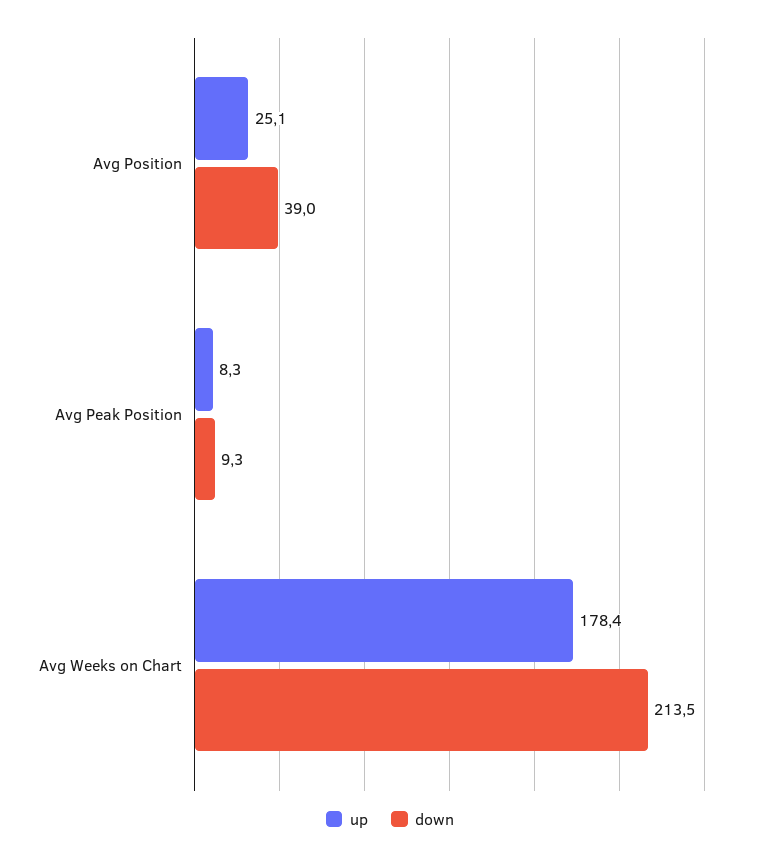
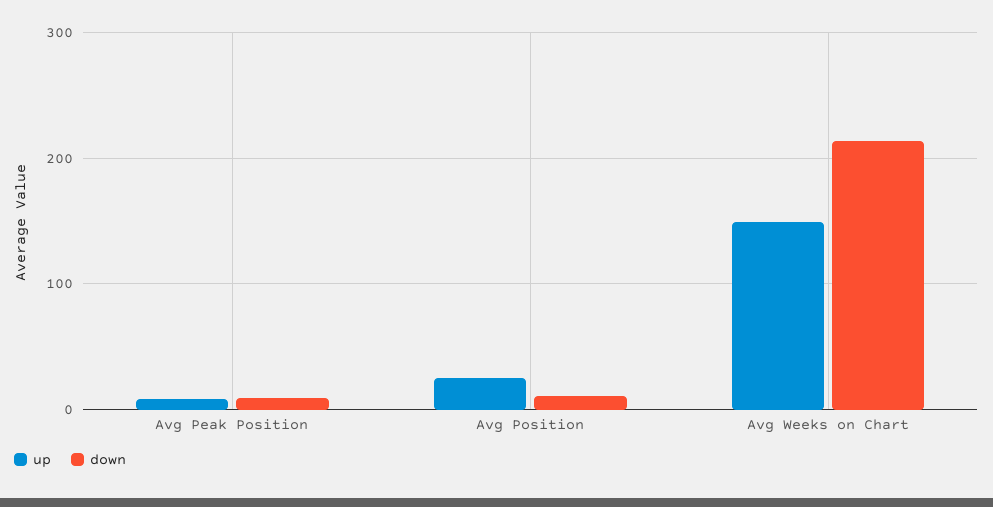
  {
    "up": {
      "Avg Position": 25.1,
      "Avg Peak Position": 8.3,
-     "Avg Weeks on Chart": 178.4
+     "Avg Weeks on Chart": 150
    },
    "down": {
-     "Avg Position": 39,
+     "Avg Position": 10,
      "Avg Peak Position": 9.3,
      "Avg Weeks on Chart": 213.5
    }
  }

